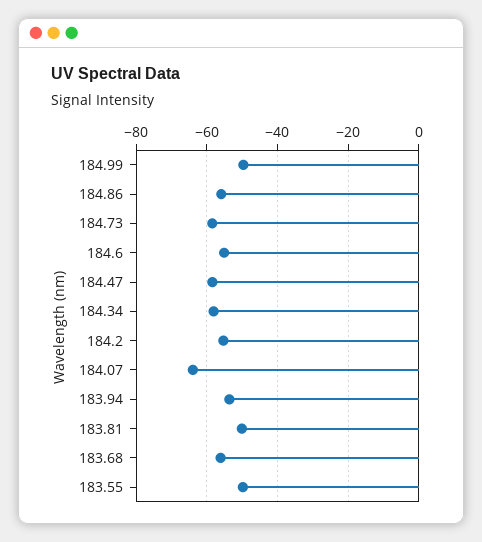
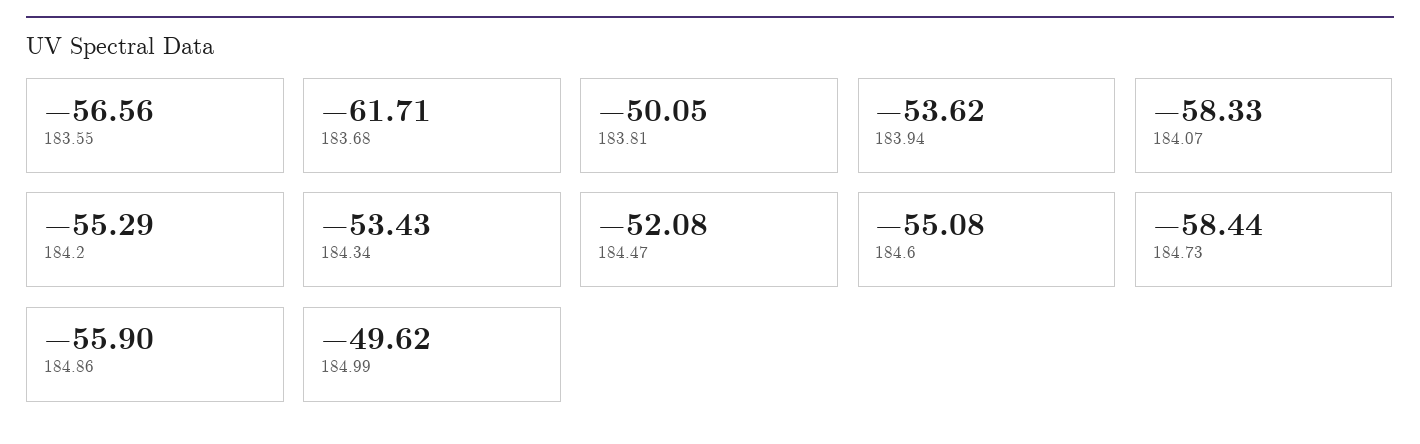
  {
    "184.99": -49.62,
    "184.86": -55.9,
    "184.73": -58.44,
    "184.6": -55.08,
-   "184.47": -58,
+   "184.47": -52.08,
-   "184.34": -58,
+   "184.34": -53.43,
    "184.2": -55.29,
-   "184.07": -64,
+   "184.07": -58.33,
    "183.94": -53.62,
    "183.81": -50.05,
-   "183.68": -56,
+   "183.68": -61.71,
-   "183.55": -50
+   "183.55": -56.56
  }

